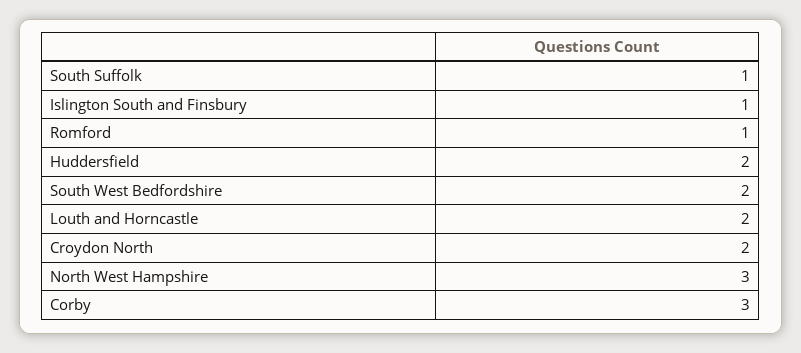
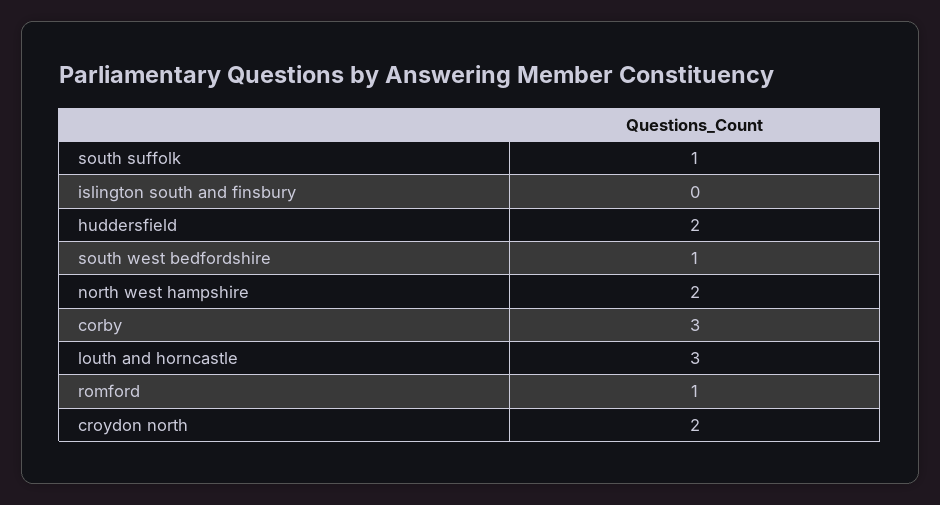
  {
    "South Suffolk": 1,
-   "Islington South and Finsbury": 1,
+   "Islington South and Finsbury": 0,
    "Romford": 1,
    "Huddersfield": 2,
-   "South West Bedfordshire": 2,
+   "South West Bedfordshire": 1,
-   "Louth and Horncastle": 2,
+   "Louth and Horncastle": 3,
    "Croydon North": 2,
-   "North West Hampshire": 3,
+   "North West Hampshire": 2,
    "Corby": 3
  }

